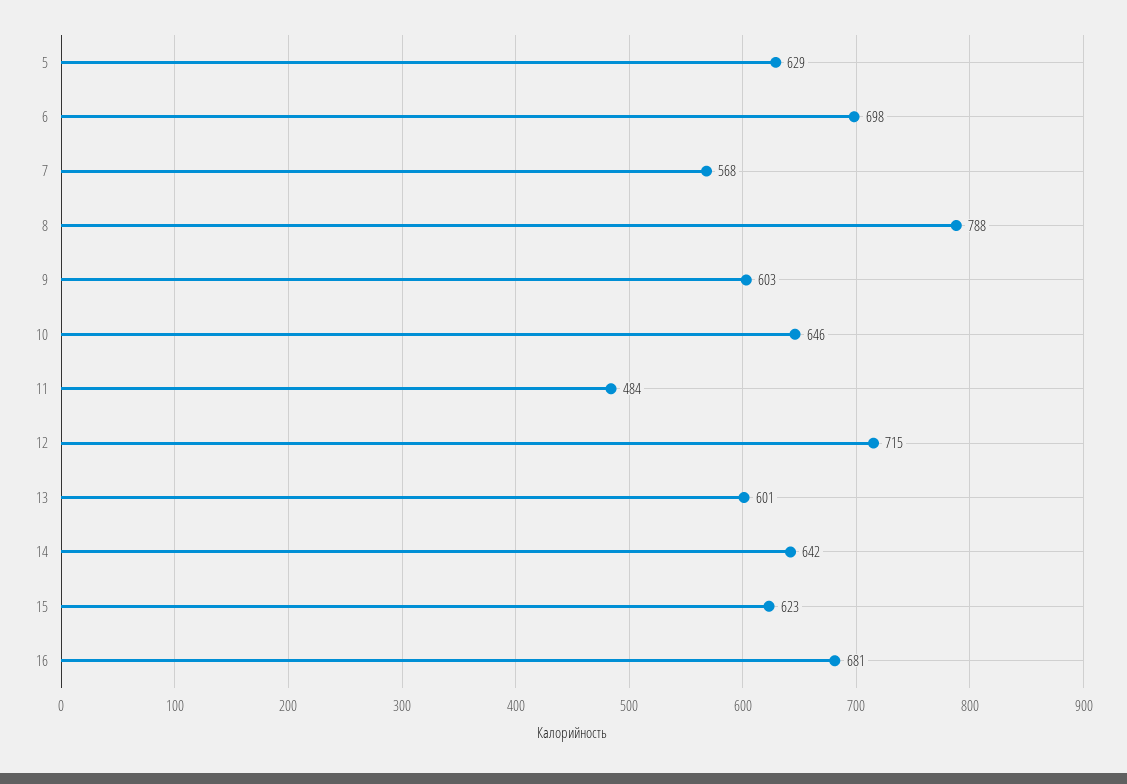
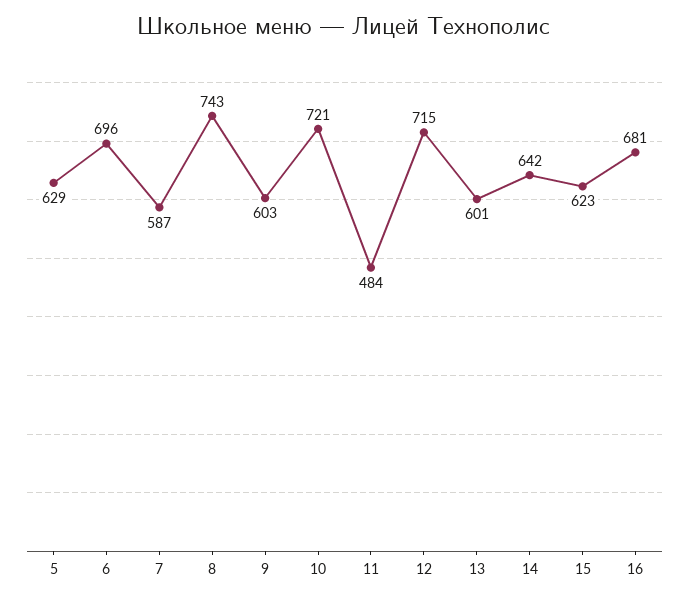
  {
    "5": 629,
-   "6": 698,
+   "6": 696,
-   "7": 568,
+   "7": 587,
-   "8": 788,
+   "8": 743,
    "9": 603,
-   "10": 646,
+   "10": 721,
    "11": 484,
    "12": 715,
    "13": 601,
    "14": 642,
    "15": 623,
    "16": 681
  }

